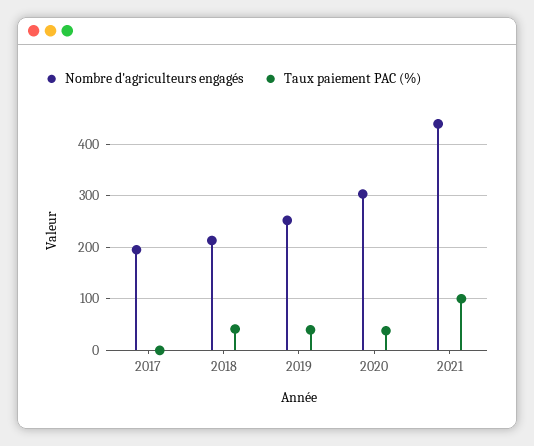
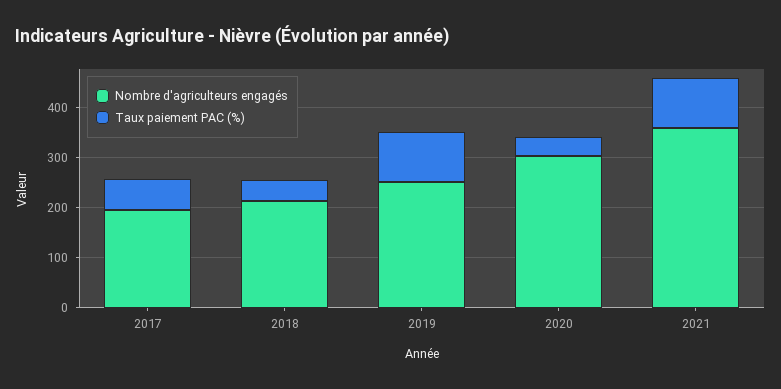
  {
    "Nombre d'agriculteurs engagés": {
      "2017": 200,
      "2018": 220,
      "2019": 260,
      "2020": 300,
-     "2021": 440
+     "2021": 360
    },
    "Taux paiement PAC (%)": {
-     "2017": 0,
+     "2017": 60,
      "2018": 40,
-     "2019": 40,
+     "2019": 100,
      "2020": 40,
      "2021": 100
    }
  }

